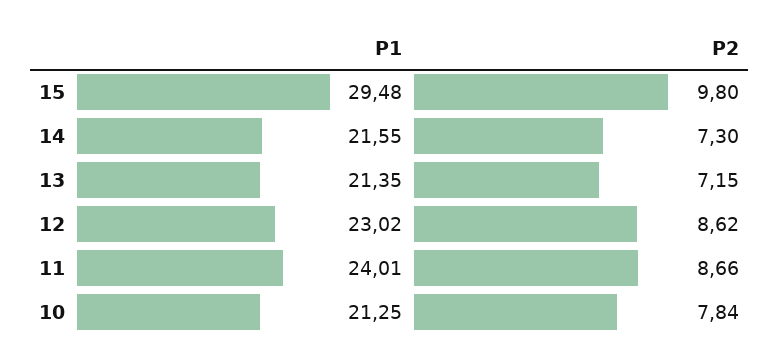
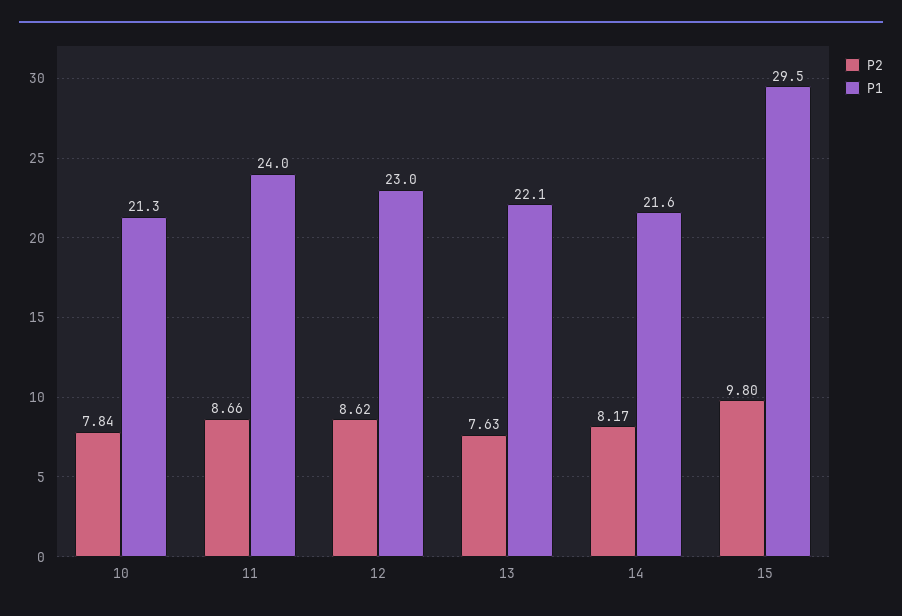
  {
    "P1": {
      "15": 29.48,
      "14": 21.55,
-     "13": 21.35,
+     "13": 22.1,
      "12": 23.02,
      "11": 24.01,
      "10": 21.25
    },
    "P2": {
      "15": 9.8,
-     "14": 7.3,
+     "14": 8.17,
-     "13": 7.15,
+     "13": 7.63,
      "12": 8.62,
      "11": 8.66,
      "10": 7.84
    }
  }

